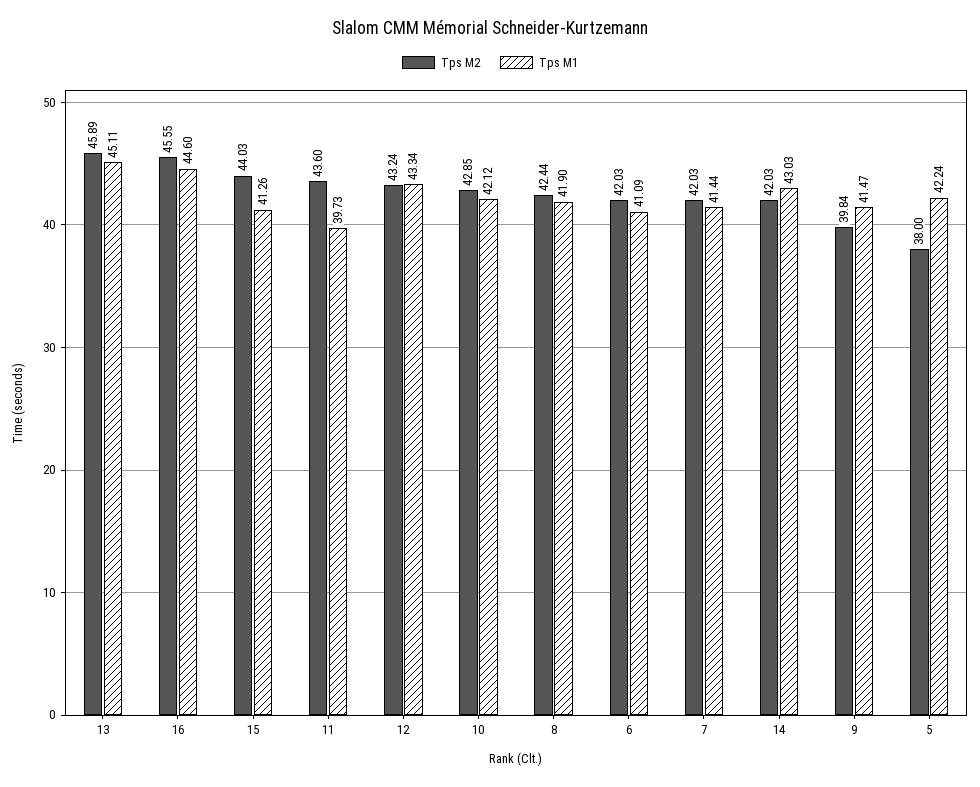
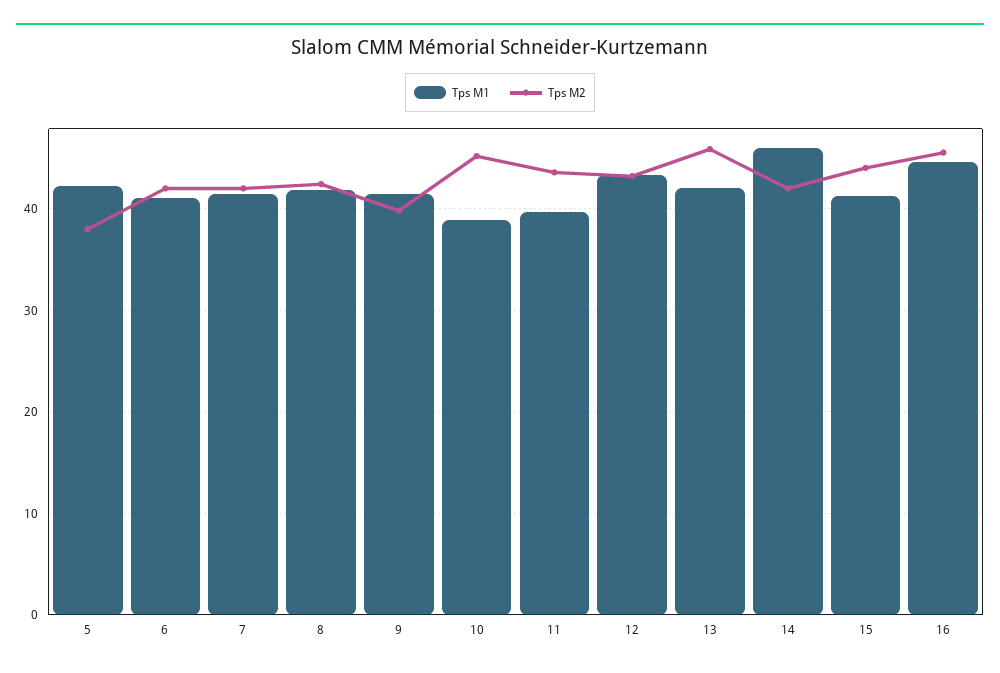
  {
    "Tps M2": {
      "13": 45.89,
      "16": 45.55,
      "15": 44.03,
      "11": 43.6,
      "12": 43.24,
-     "10": 42.85,
+     "10": 45,
      "8": 42.44,
      "6": 42.03,
      "7": 42.03,
      "14": 42.03,
      "9": 39.84,
      "5": 38
    },
    "Tps M1": {
-     "13": 45.11,
+     "13": 42,
      "16": 44.6,
      "15": 41.26,
      "11": 39.73,
      "12": 43.34,
-     "10": 42.12,
+     "10": 39,
      "8": 41.9,
      "6": 41.09,
      "7": 41.44,
-     "14": 43.03,
+     "14": 46,
      "9": 41.47,
      "5": 42.24
    }
  }

